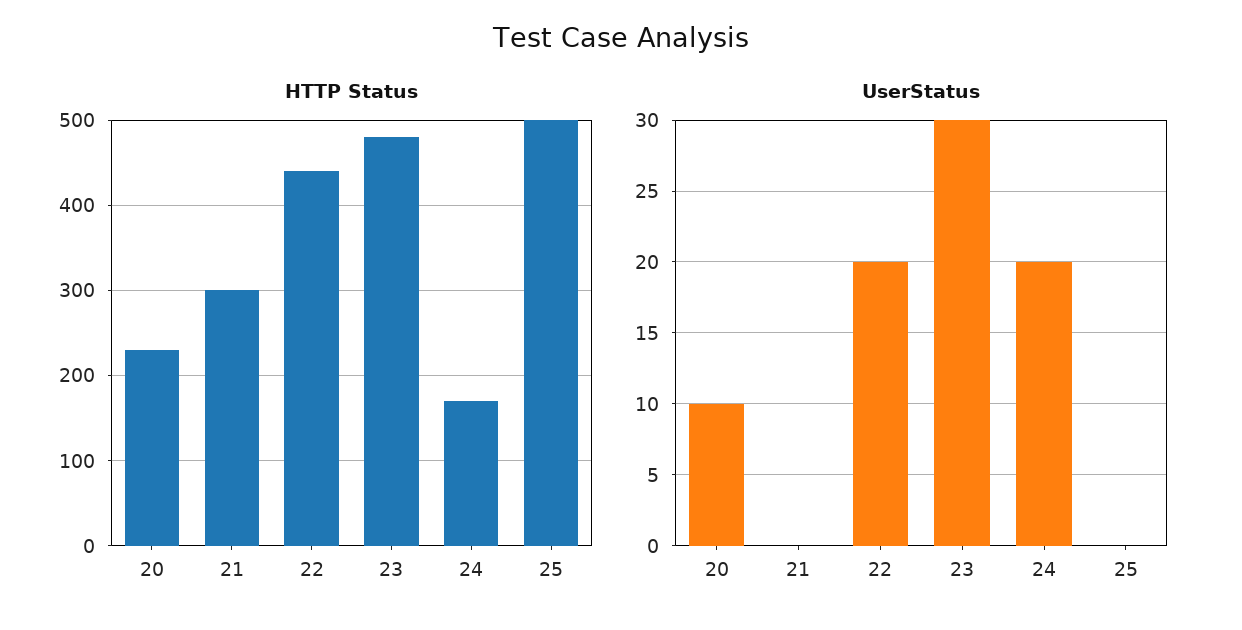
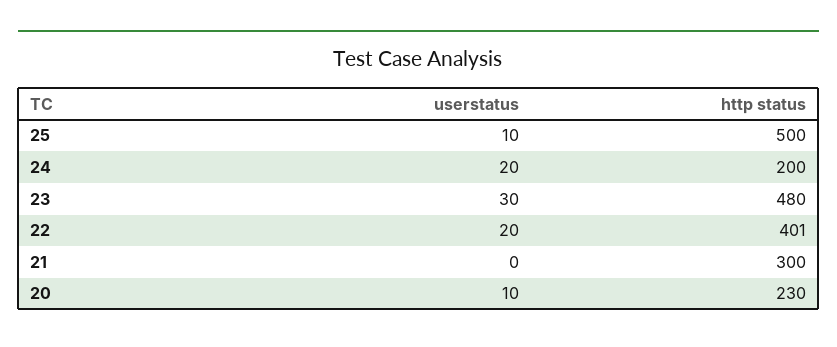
  {
    "HTTP Status": {
      "20": 230,
      "21": 300,
-     "22": 440,
+     "22": 401,
      "23": 480,
-     "24": 170,
+     "24": 200,
      "25": 500
    },
    "UserStatus": {
      "20": 10,
      "21": 0,
      "22": 20,
      "23": 30,
      "24": 20,
-     "25": 0
+     "25": 10
    }
  }

